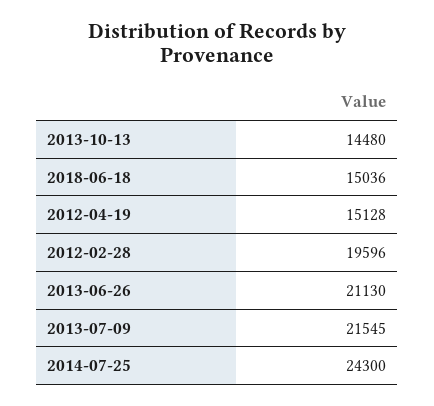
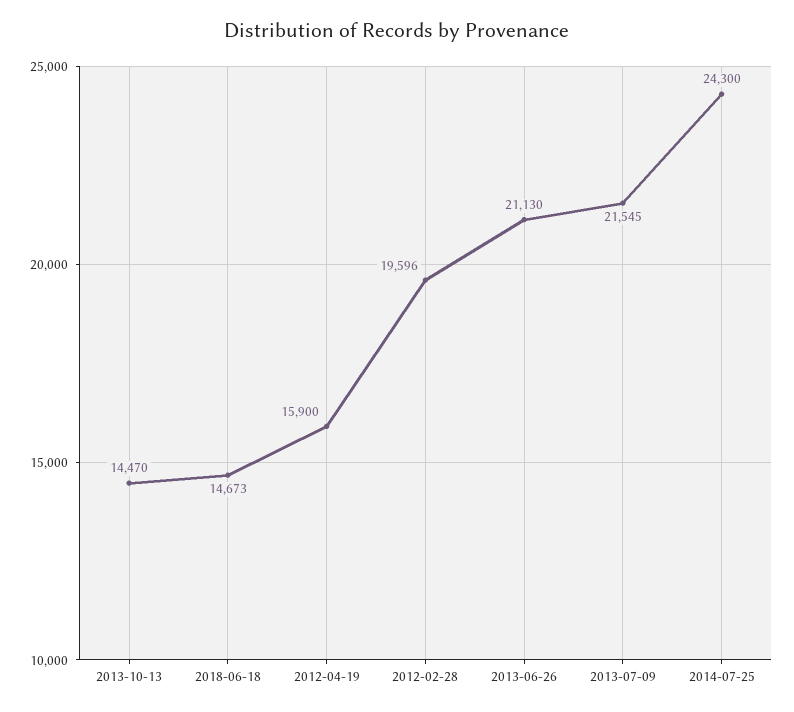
  {
-   "2013-10-13": 14480,
+   "2013-10-13": 14470,
-   "2018-06-18": 15036,
+   "2018-06-18": 14673,
-   "2012-04-19": 15128,
+   "2012-04-19": 15900,
    "2012-02-28": 19596,
    "2013-06-26": 21130,
    "2013-07-09": 21545,
    "2014-07-25": 24300
  }

